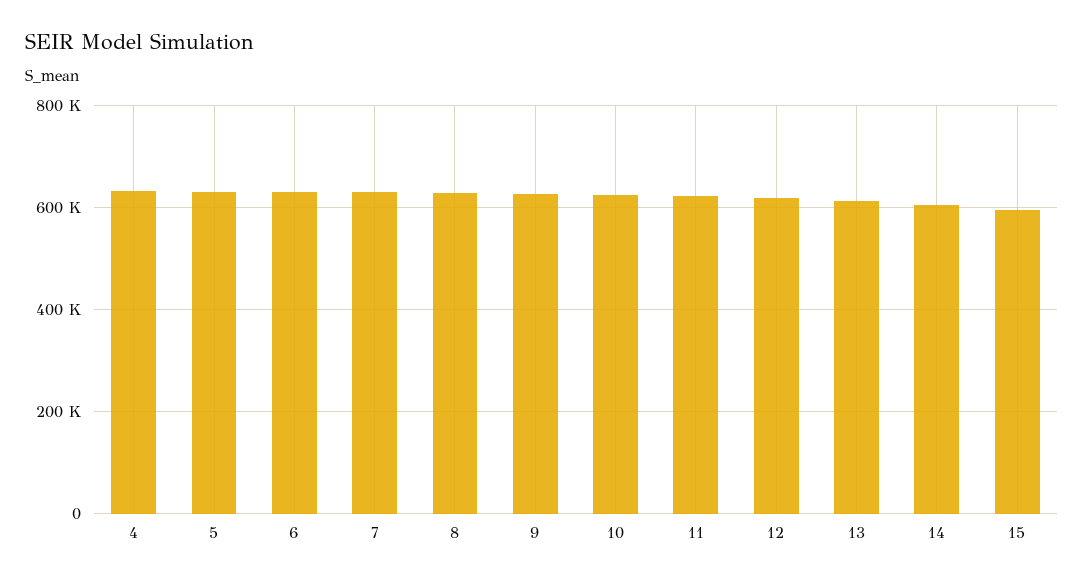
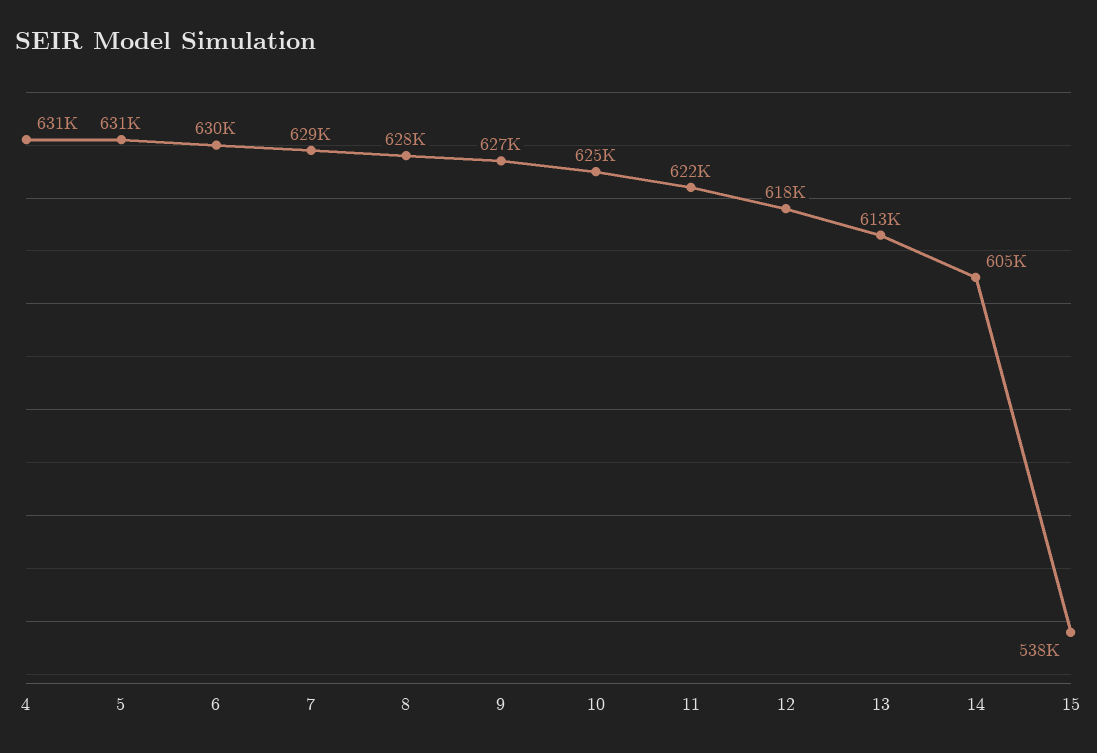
  {
    "4": 631000,
    "5": 631000,
    "6": 630000,
    "7": 629000,
    "8": 628000,
    "9": 627000,
    "10": 625000,
    "11": 622000,
    "12": 618000,
    "13": 613000,
    "14": 605000,
-   "15": 600000
+   "15": 538000
  }

